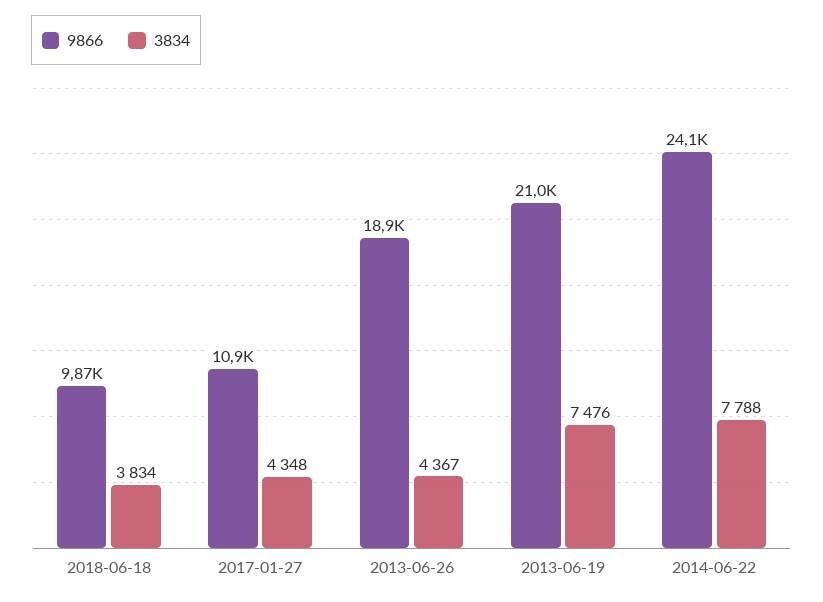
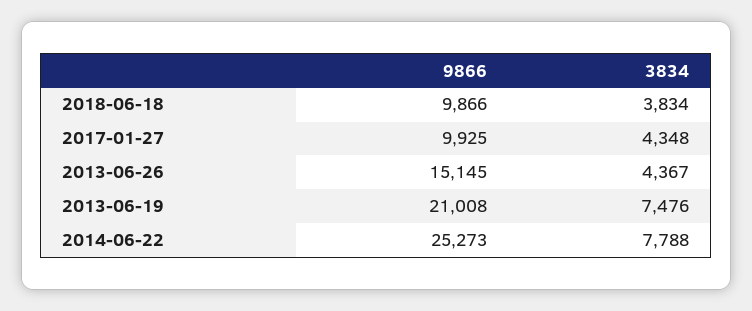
  {
    "9866": {
      "2018-06-18": 9866,
-     "2017-01-27": 10900,
+     "2017-01-27": 9925,
-     "2013-06-26": 18900,
+     "2013-06-26": 15145,
      "2013-06-19": 21008,
-     "2014-06-22": 24100
+     "2014-06-22": 25273
    },
    "3834": {
      "2018-06-18": 3834,
      "2017-01-27": 4348,
      "2013-06-26": 4367,
      "2013-06-19": 7476,
      "2014-06-22": 7788
    }
  }

